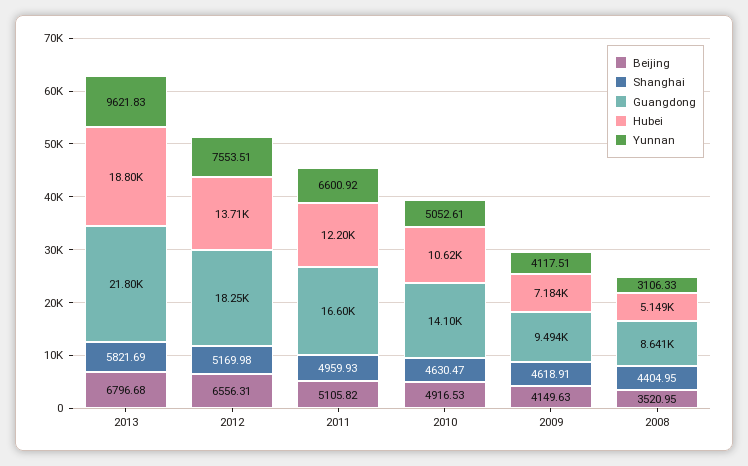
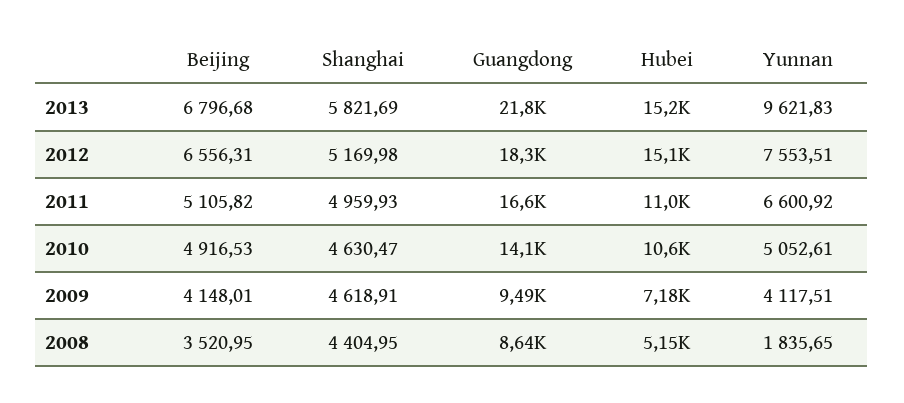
  {
    "Beijing": {
      "2013": 6796.68,
      "2012": 6556.31,
      "2011": 5105.82,
      "2010": 4916.53,
-     "2009": 4149.63,
+     "2009": 4148.01,
      "2008": 3520.95
    },
    "Shanghai": {
      "2013": 5821.69,
      "2012": 5169.98,
      "2011": 4959.93,
      "2010": 4630.47,
      "2009": 4618.91,
      "2008": 4404.95
    },
    "Guangdong": {
      "2013": 21800,
      "2012": 18250,
      "2011": 16600,
      "2010": 14100,
      "2009": 9494,
      "2008": 8641
    },
    "Hubei": {
-     "2013": 18800,
+     "2013": 15200,
-     "2012": 13710,
+     "2012": 15100,
-     "2011": 12200,
+     "2011": 11000,
      "2010": 10620,
      "2009": 7184,
      "2008": 5149
    },
    "Yunnan": {
      "2013": 9621.83,
      "2012": 7553.51,
      "2011": 6600.92,
      "2010": 5052.61,
      "2009": 4117.51,
-     "2008": 3106.33
+     "2008": 1835.65
    }
  }

